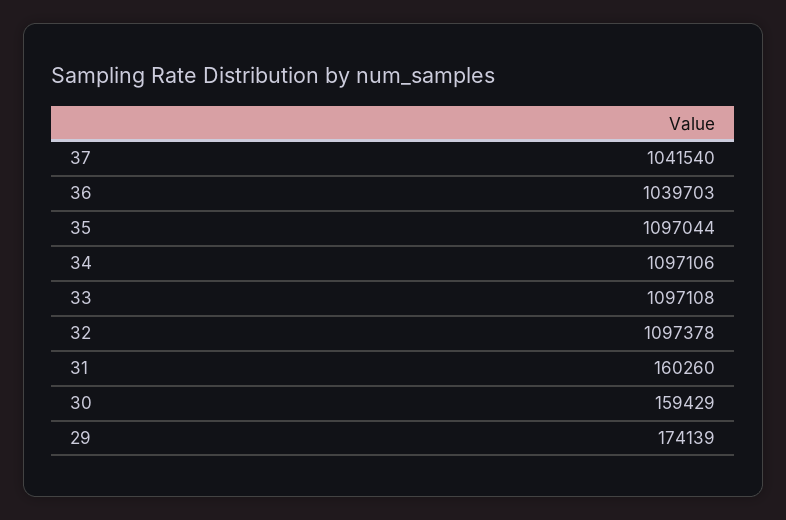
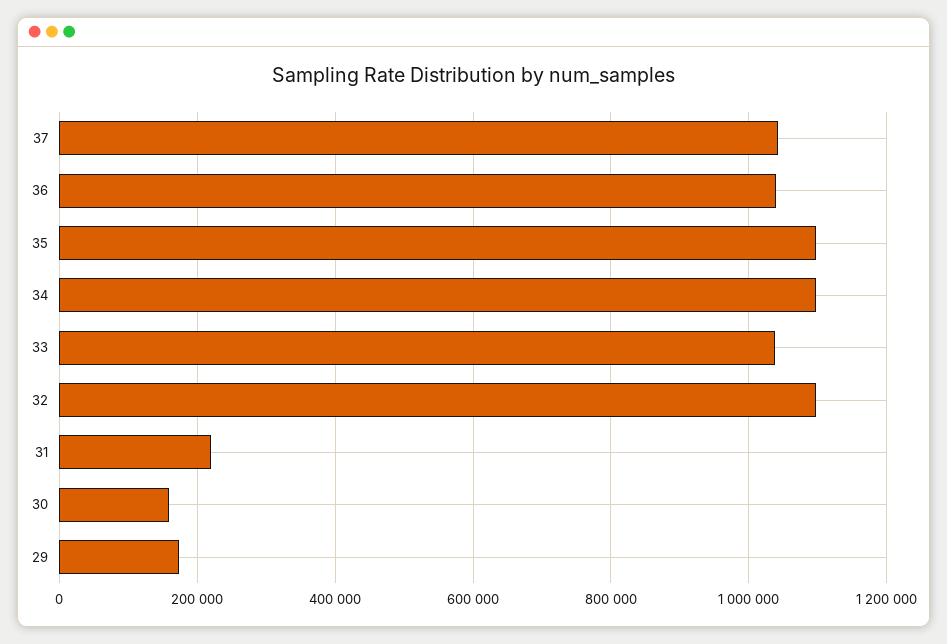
  {
    "37": 1041540,
    "36": 1039703,
    "35": 1097044,
    "34": 1097106,
-   "33": 1097108,
+   "33": 1040000,
    "32": 1097378,
-   "31": 160260,
+   "31": 220000,
    "30": 159429,
    "29": 174139
  }

